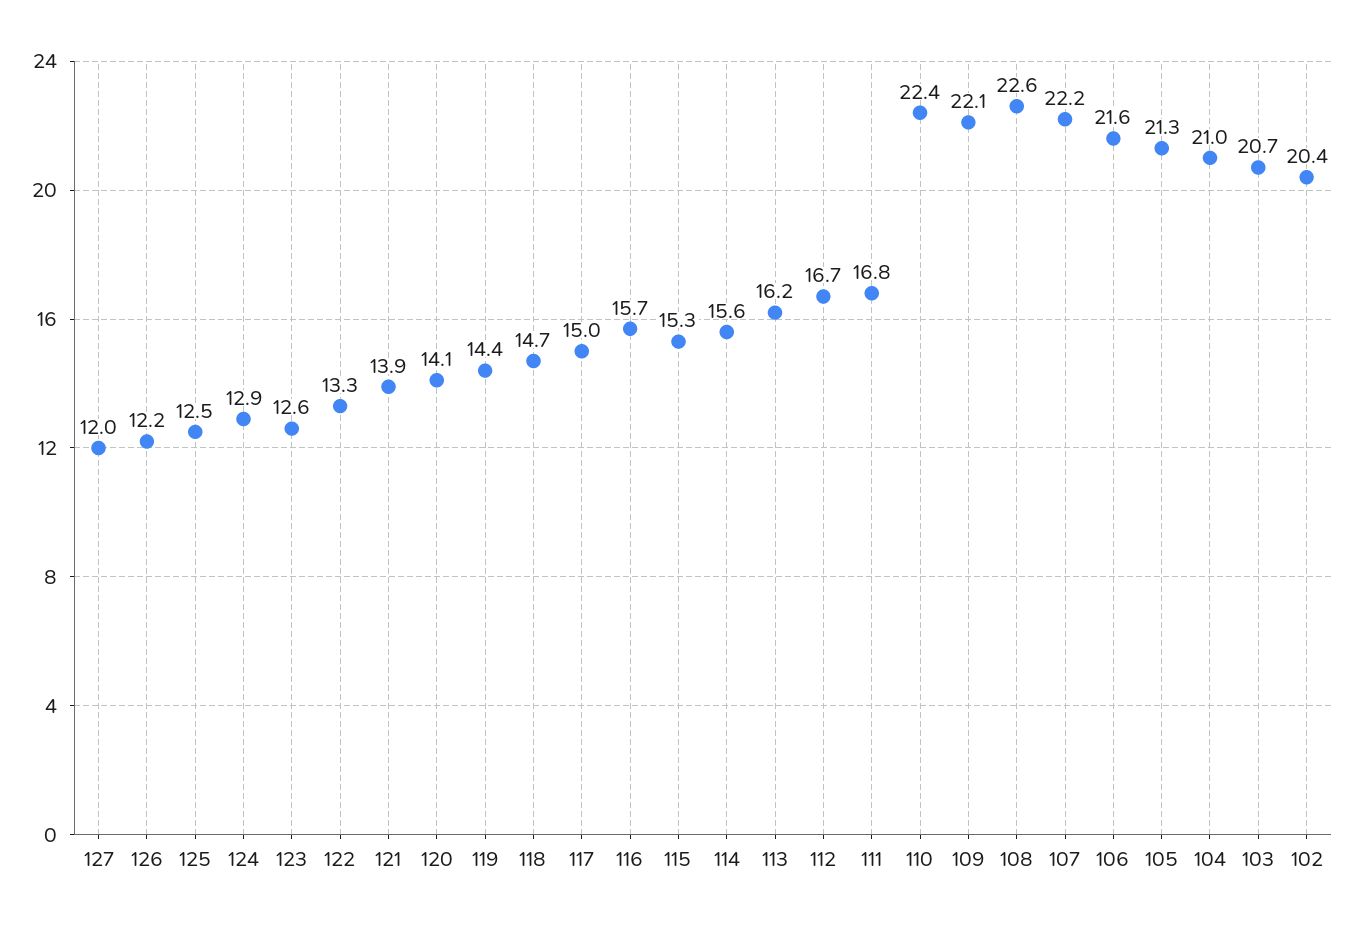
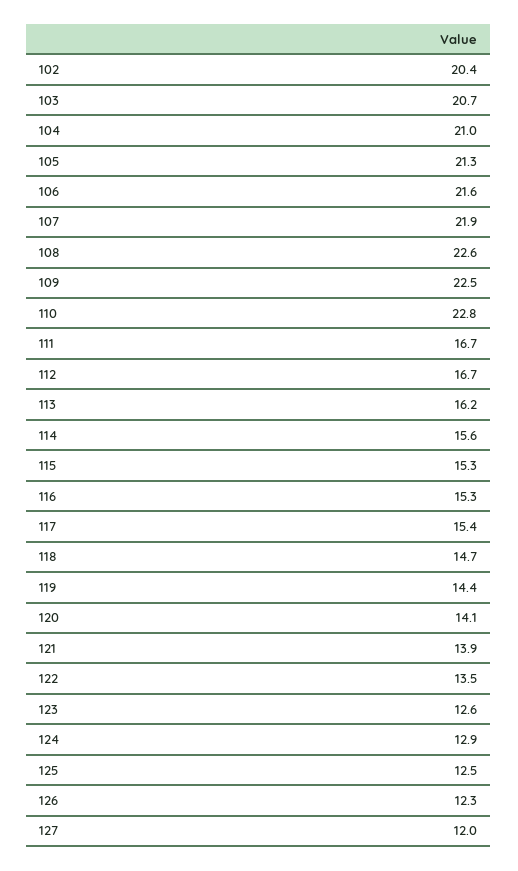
  {
    "127": 12,
-   "126": 12.2,
+   "126": 12.3,
    "125": 12.5,
    "124": 12.9,
    "123": 12.6,
-   "122": 13.3,
+   "122": 13.5,
    "121": 13.9,
    "120": 14.1,
    "119": 14.4,
    "118": 14.7,
-   "117": 15,
+   "117": 15.4,
-   "116": 15.7,
+   "116": 15.3,
    "115": 15.3,
    "114": 15.6,
    "113": 16.2,
    "112": 16.7,
-   "111": 16.8,
+   "111": 16.7,
-   "110": 22.4,
+   "110": 22.8,
-   "109": 22.1,
+   "109": 22.5,
    "108": 22.6,
-   "107": 22.2,
+   "107": 21.9,
    "106": 21.6,
    "105": 21.3,
    "104": 21,
    "103": 20.7,
    "102": 20.4
  }

